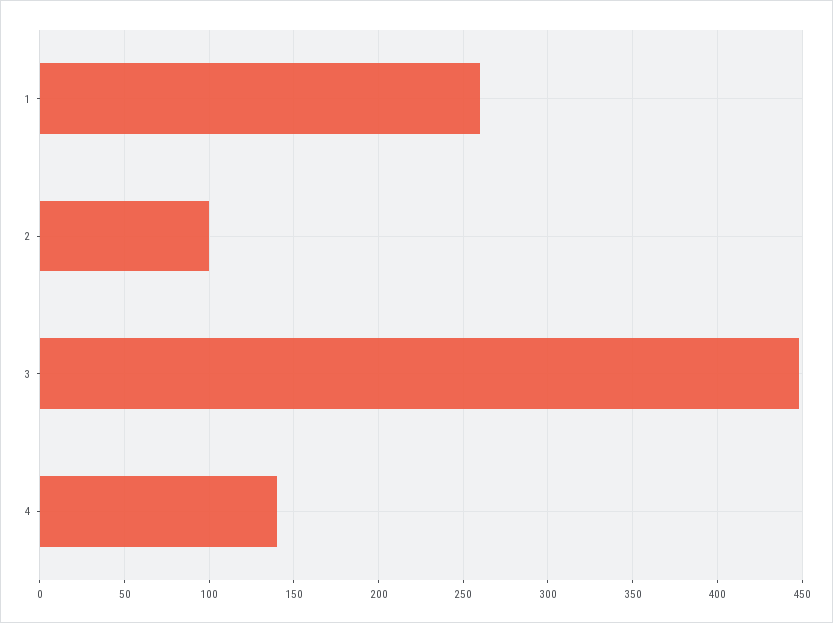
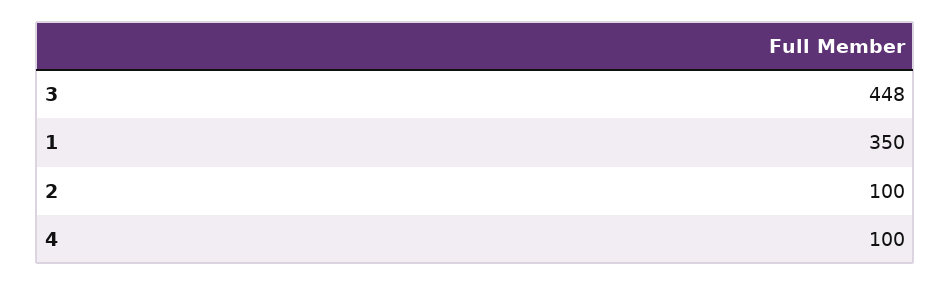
  {
-   "1": 260,
+   "1": 350,
    "2": 100,
    "3": 448,
-   "4": 140
+   "4": 100
  }

